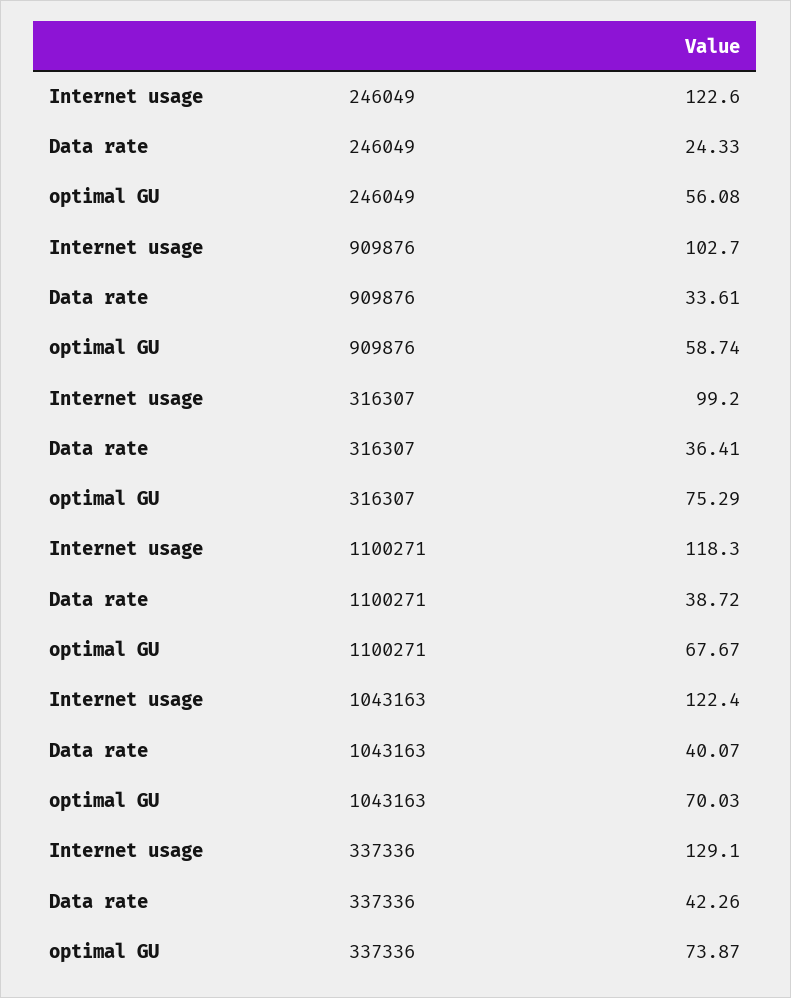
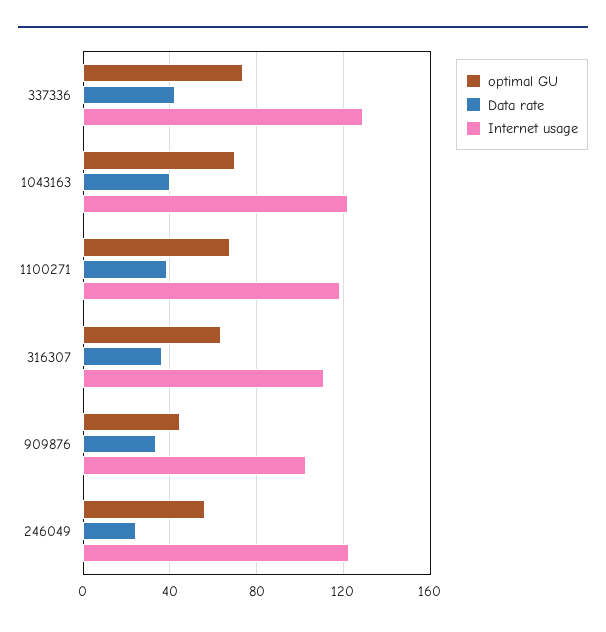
  {
    "Internet usage": {
      "246049": 122.6,
      "909876": 102.7,
-     "316307": 99.2,
+     "316307": 110,
      "1100271": 118.3,
      "1043163": 122.4,
      "337336": 129.1
    },
    "Data rate": {
      "246049": 24.33,
      "909876": 33.61,
      "316307": 36.41,
      "1100271": 38.72,
      "1043163": 40.07,
      "337336": 42.26
    },
    "optimal GU": {
      "246049": 56.08,
-     "909876": 58.74,
+     "909876": 45,
-     "316307": 75.29,
+     "316307": 65,
      "1100271": 67.67,
      "1043163": 70.03,
      "337336": 73.87
    }
  }

